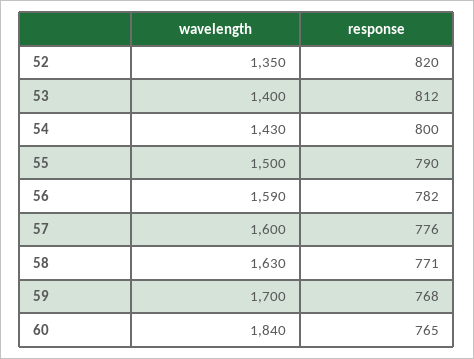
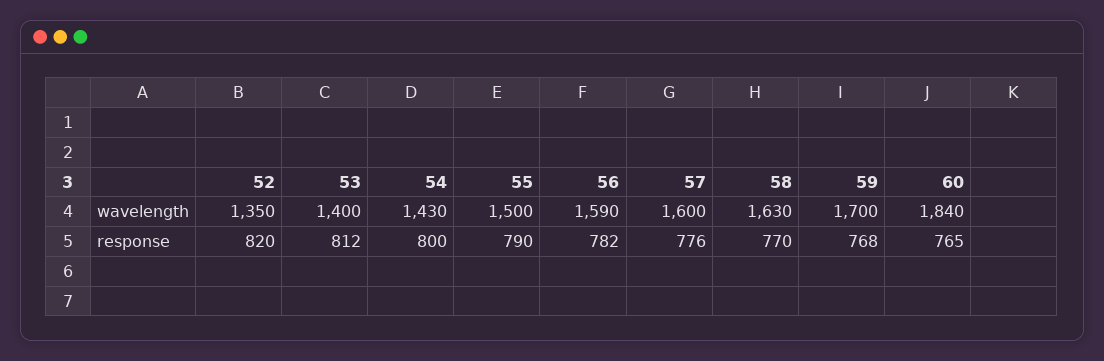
  {
    "wavelength": {
      "52": 1350,
      "53": 1400,
      "54": 1430,
      "55": 1500,
      "56": 1590,
      "57": 1600,
      "58": 1630,
      "59": 1700,
      "60": 1840
    },
    "response": {
      "52": 820,
      "53": 812,
      "54": 800,
      "55": 790,
      "56": 782,
      "57": 776,
-     "58": 771,
+     "58": 770,
      "59": 768,
      "60": 765
    }
  }

